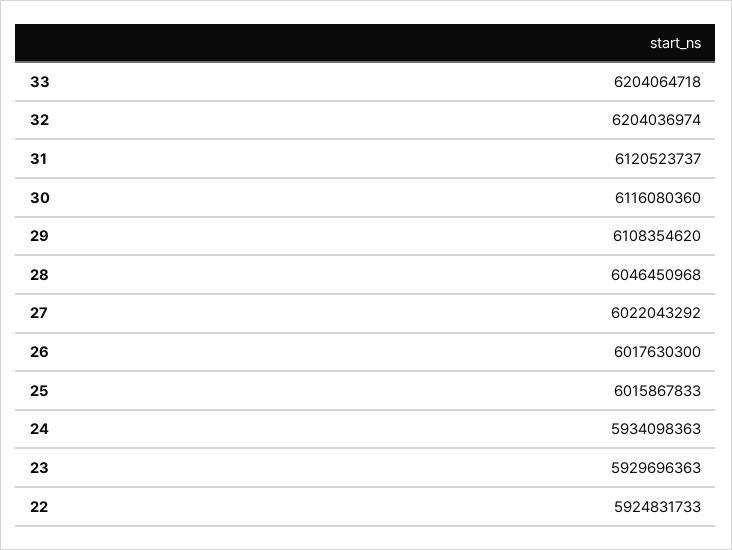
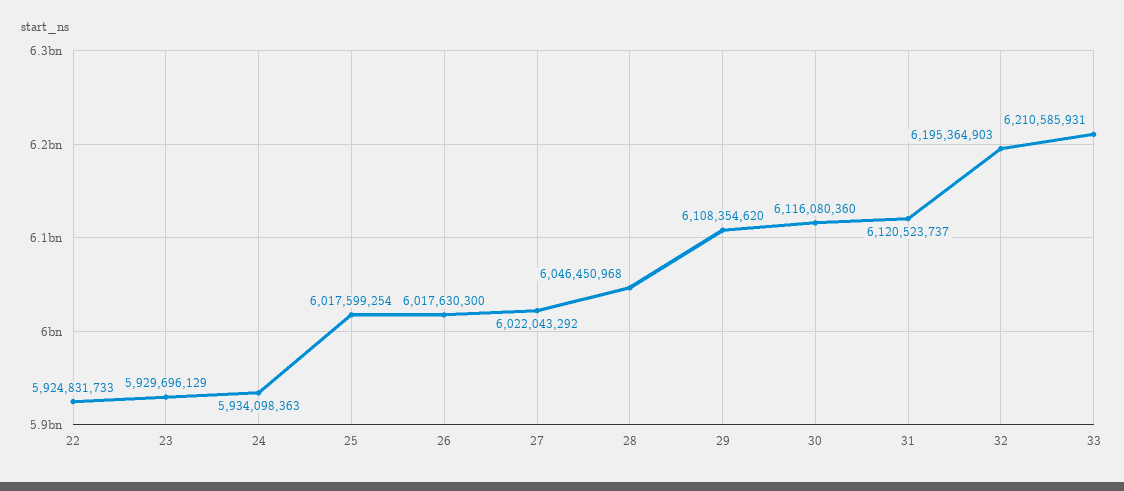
  {
-   "33": 6204064718,
+   "33": 6210585931,
-   "32": 6204036974,
+   "32": 6195364903,
    "31": 6120523737,
    "30": 6116080360,
    "29": 6108354620,
    "28": 6046450968,
    "27": 6022043292,
    "26": 6017630300,
-   "25": 6015867833,
+   "25": 6017599254,
    "24": 5934098363,
-   "23": 5929696363,
+   "23": 5929696129,
    "22": 5924831733
  }

